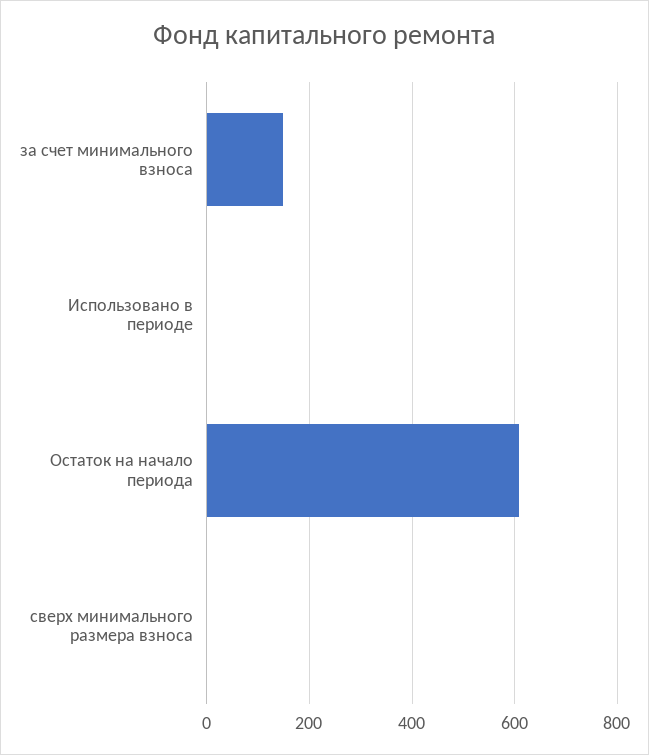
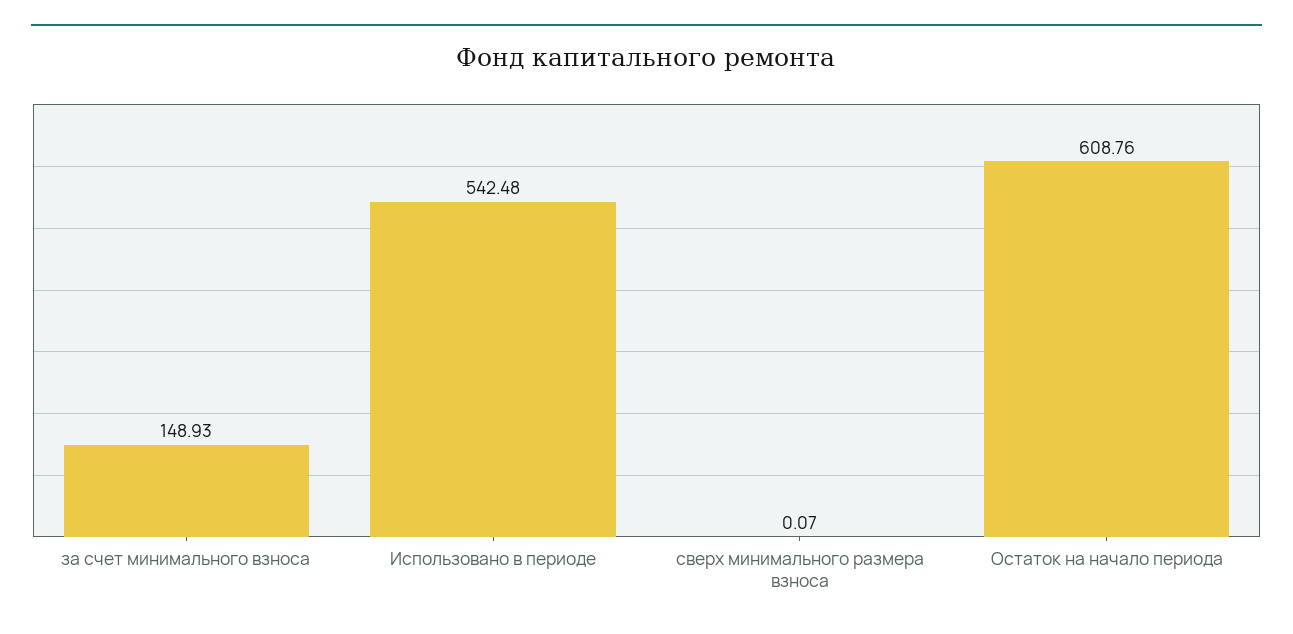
  {
    "за счет минимального взноса": 148.93,
-   "Использовано в периоде": 0,
+   "Использовано в периоде": 542.48,
    "Остаток на начало периода": 608.76,
    "сверх минимального размера взноса": 0.07
  }

